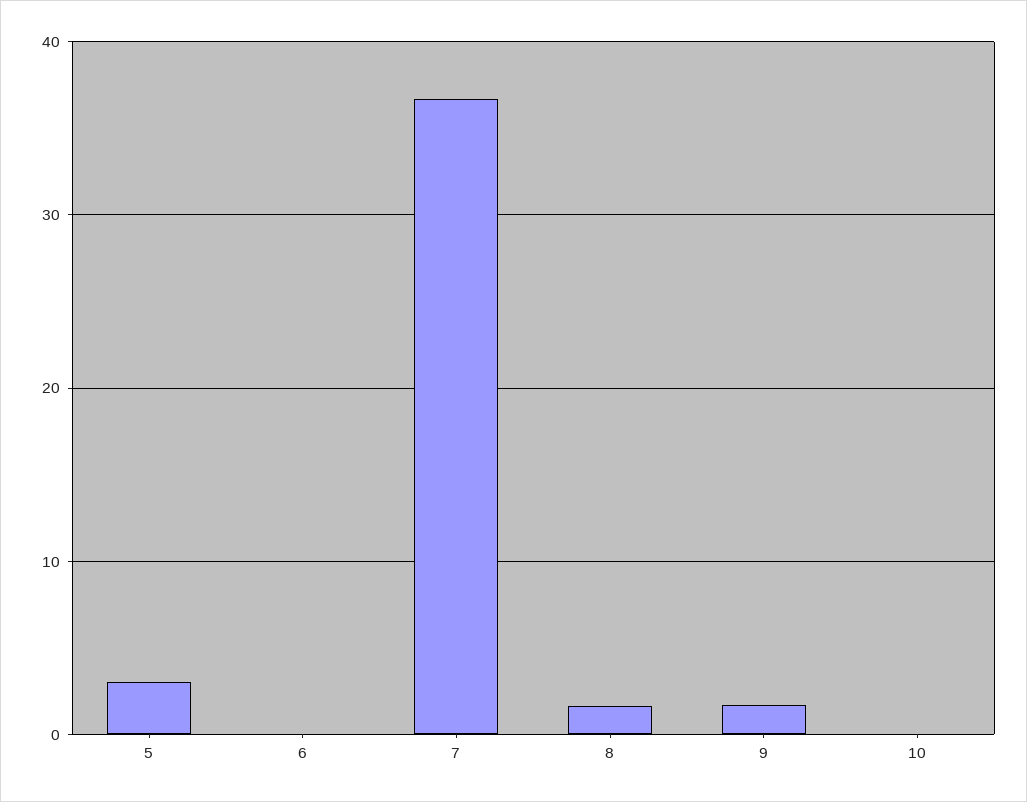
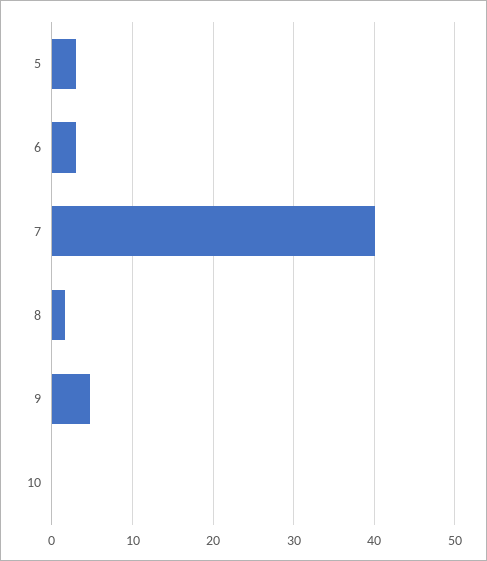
  {
    "5": 3,
-   "6": 0,
+   "6": 3,
-   "7": 37,
+   "7": 40,
    "8": 2,
-   "9": 2,
+   "9": 5,
    "10": 0
  }

